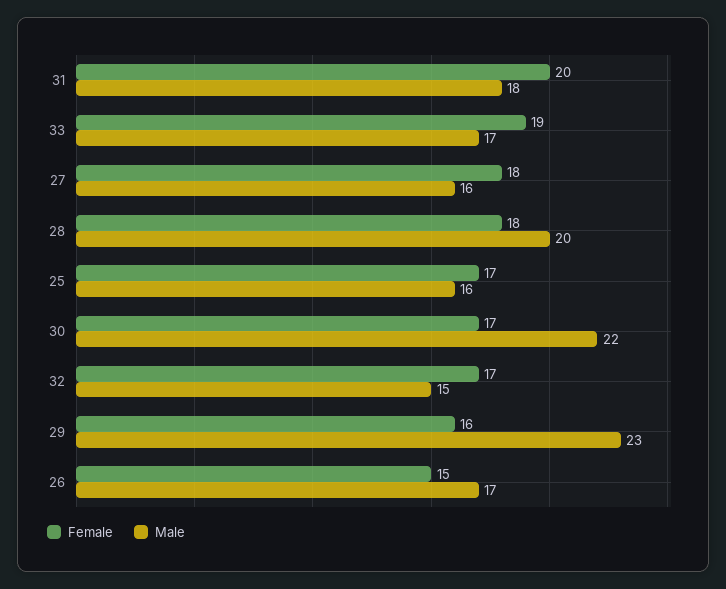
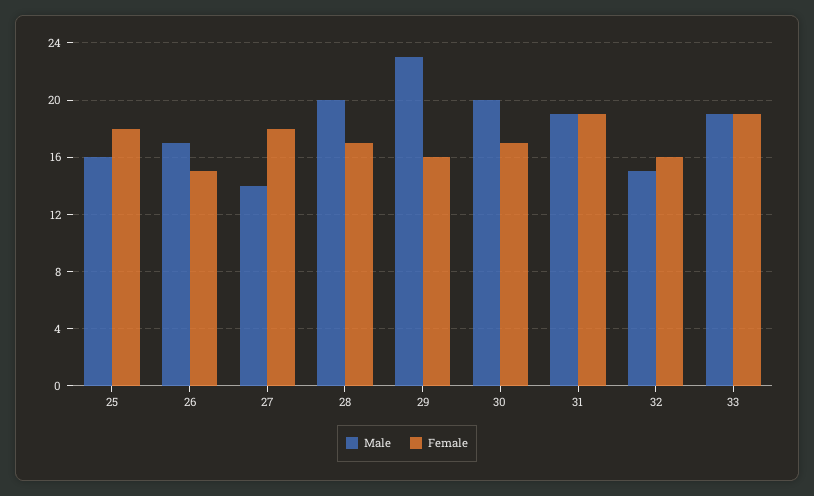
  {
    "Female": {
-     "31": 20,
+     "31": 19,
      "33": 19,
      "27": 18,
-     "28": 18,
+     "28": 17,
-     "25": 17,
+     "25": 18,
      "30": 17,
-     "32": 17,
+     "32": 16,
      "29": 16,
      "26": 15
    },
    "Male": {
-     "31": 18,
+     "31": 19,
-     "33": 17,
+     "33": 19,
-     "27": 16,
+     "27": 14,
      "28": 20,
      "25": 16,
-     "30": 22,
+     "30": 20,
      "32": 15,
      "29": 23,
      "26": 17
    }
  }

